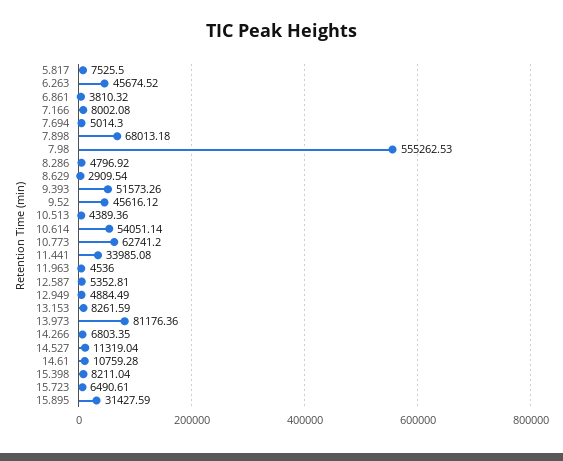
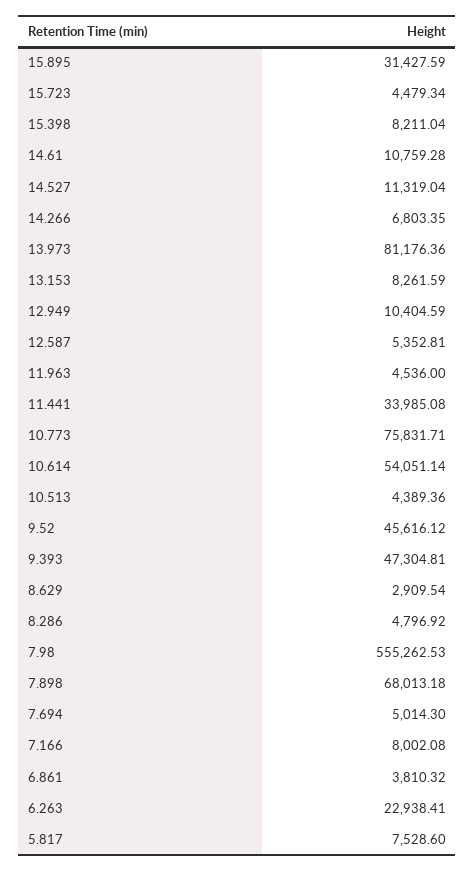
  {
-   "5.817": 7525.5,
+   "5.817": 7528.6,
-   "6.263": 45674.52,
+   "6.263": 22938.41,
    "6.861": 3810.32,
    "7.166": 8002.08,
    "7.694": 5014.3,
    "7.898": 68013.18,
    "7.98": 555262.53,
    "8.286": 4796.92,
    "8.629": 2909.54,
-   "9.393": 51573.26,
+   "9.393": 47304.81,
    "9.52": 45616.12,
    "10.513": 4389.36,
    "10.614": 54051.14,
-   "10.773": 62741.2,
+   "10.773": 75831.71,
    "11.441": 33985.08,
    "11.963": 4536,
    "12.587": 5352.81,
-   "12.949": 4884.49,
+   "12.949": 10404.59,
    "13.153": 8261.59,
    "13.973": 81176.36,
    "14.266": 6803.35,
    "14.527": 11319.04,
    "14.61": 10759.28,
    "15.398": 8211.04,
-   "15.723": 6490.61,
+   "15.723": 4479.34,
    "15.895": 31427.59
  }

